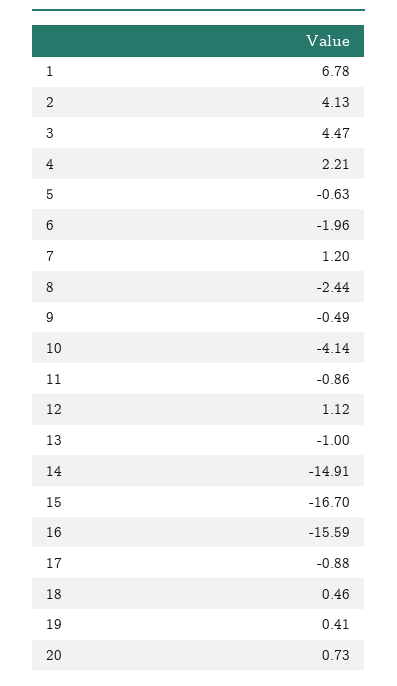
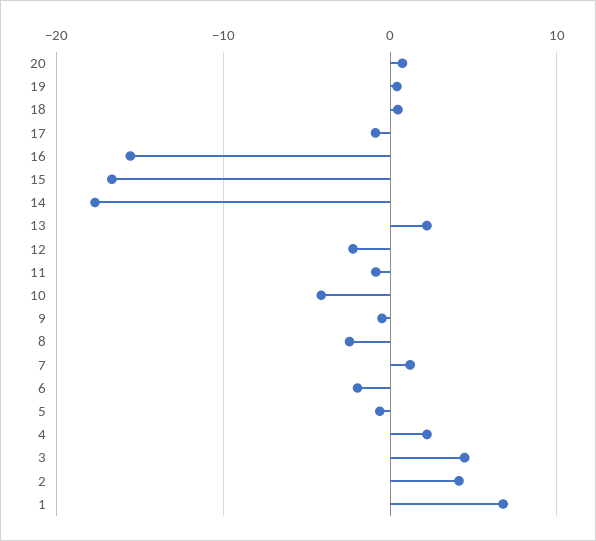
  {
    "1": 6.78,
    "2": 4.13,
    "3": 4.47,
    "4": 2.21,
    "5": -0.63,
    "6": -1.96,
    "7": 1.2,
    "8": -2.44,
    "9": -0.49,
    "10": -4.14,
    "11": -0.86,
-   "12": 1.12,
+   "12": -2,
-   "13": -1,
+   "13": 2,
-   "14": -14.91,
+   "14": -18,
    "15": -16.7,
    "16": -15.59,
    "17": -0.88,
    "18": 0.46,
    "19": 0.41,
    "20": 0.73
  }

